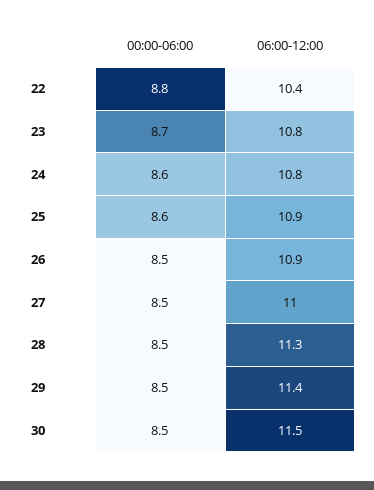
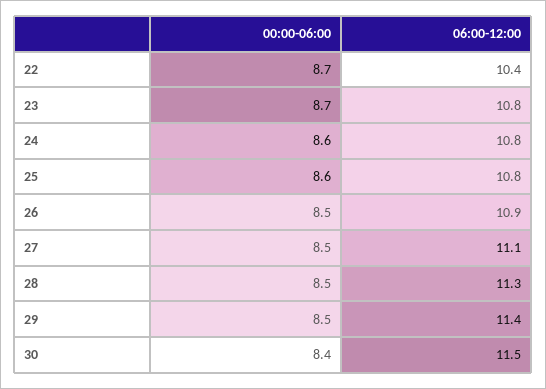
  {
    "00:00-06:00": {
-     "22": 8.8,
+     "22": 8.7,
      "23": 8.7,
      "24": 8.6,
      "25": 8.6,
      "26": 8.5,
      "27": 8.5,
      "28": 8.5,
      "29": 8.5,
-     "30": 8.5
+     "30": 8.4
    },
    "06:00-12:00": {
      "22": 10.4,
      "23": 10.8,
      "24": 10.8,
-     "25": 10.9,
+     "25": 10.8,
      "26": 10.9,
-     "27": 11,
+     "27": 11.1,
      "28": 11.3,
      "29": 11.4,
      "30": 11.5
    }
  }

